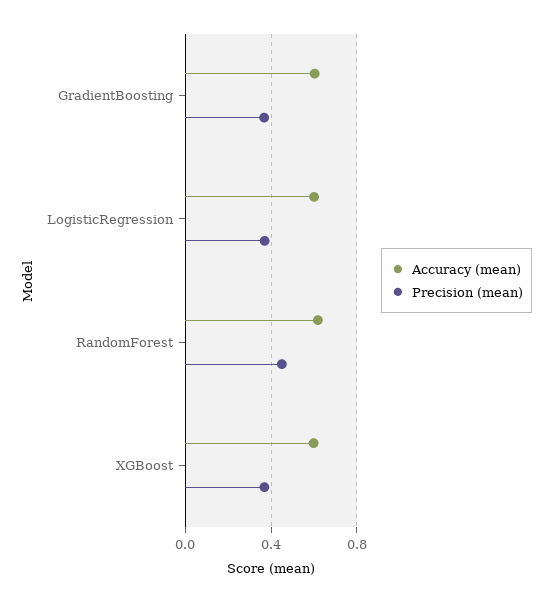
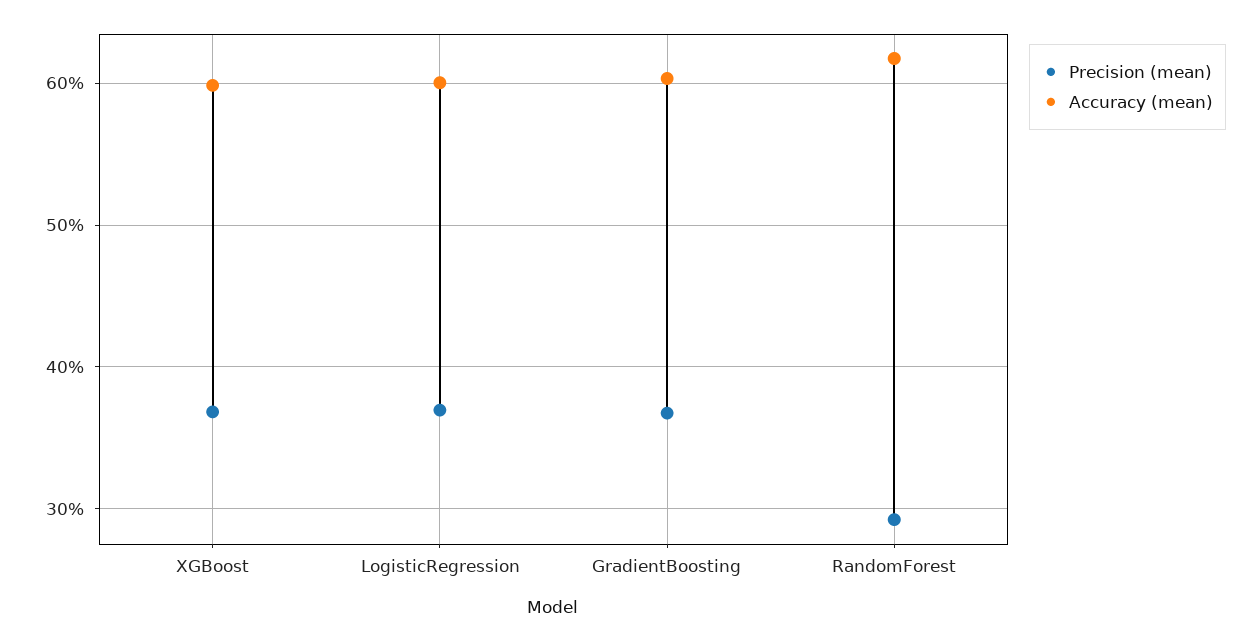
  {
    "Accuracy (mean)": {
      "GradientBoosting": 0.6,
      "LogisticRegression": 0.6,
      "RandomForest": 0.62,
      "XGBoost": 0.6
    },
    "Precision (mean)": {
      "GradientBoosting": 0.37,
      "LogisticRegression": 0.37,
-     "RandomForest": 0.45,
+     "RandomForest": 0.29,
      "XGBoost": 0.37
    }
  }

